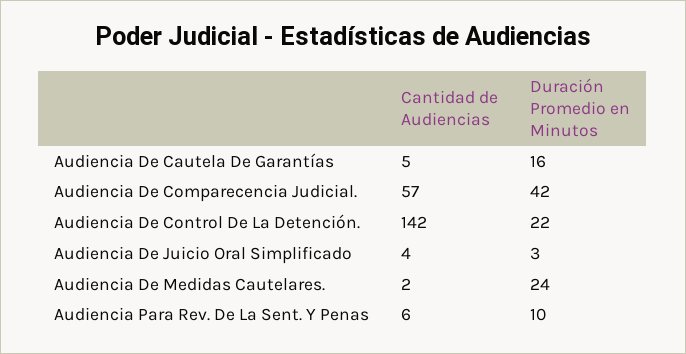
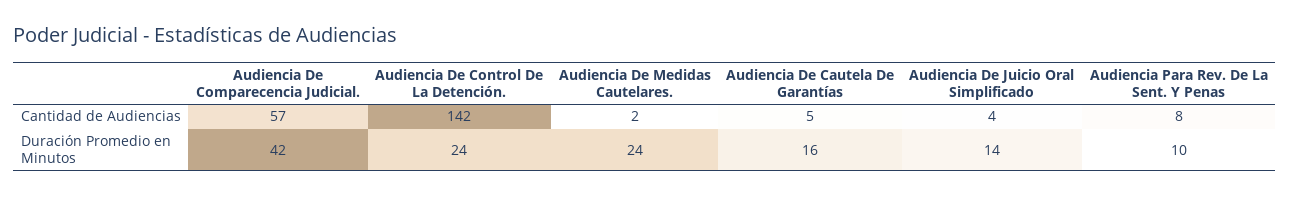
  {
    "Cantidad de Audiencias": {
      "Audiencia De Cautela De Garantías": 5,
      "Audiencia De Comparecencia Judicial.": 57,
      "Audiencia De Control De La Detención.": 142,
      "Audiencia De Juicio Oral Simplificado": 4,
      "Audiencia De Medidas Cautelares.": 2,
-     "Audiencia Para Rev. De La Sent. Y Penas": 6
+     "Audiencia Para Rev. De La Sent. Y Penas": 8
    },
    "Duración Promedio en Minutos": {
      "Audiencia De Cautela De Garantías": 16,
      "Audiencia De Comparecencia Judicial.": 42,
-     "Audiencia De Control De La Detención.": 22,
+     "Audiencia De Control De La Detención.": 24,
-     "Audiencia De Juicio Oral Simplificado": 3,
+     "Audiencia De Juicio Oral Simplificado": 14,
      "Audiencia De Medidas Cautelares.": 24,
      "Audiencia Para Rev. De La Sent. Y Penas": 10
    }
  }

